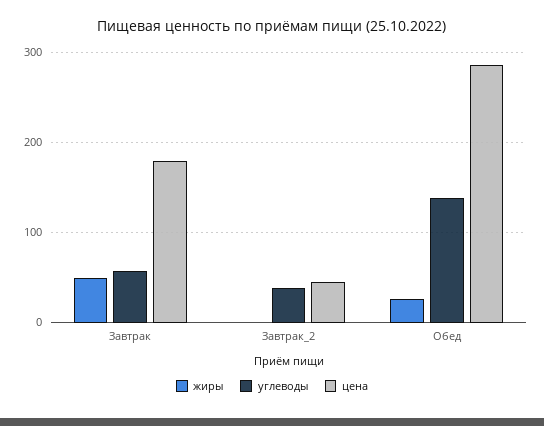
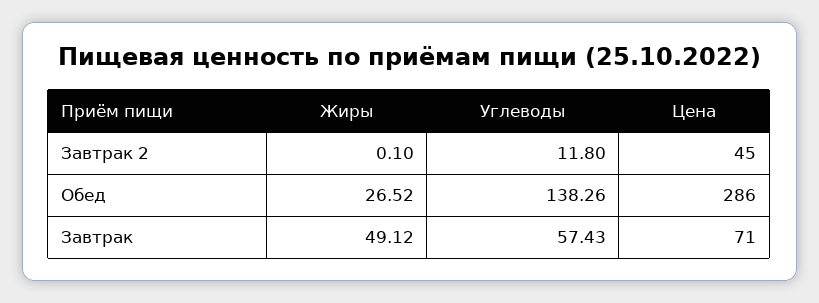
  {
    "жиры": {
      "Завтрак": 49.12,
      "Завтрак_2": 0.1,
      "Обед": 26.52
    },
    "углеводы": {
      "Завтрак": 57.43,
-     "Завтрак_2": 40,
+     "Завтрак_2": 11.8,
      "Обед": 138.26
    },
    "цена": {
-     "Завтрак": 180,
+     "Завтрак": 71,
      "Завтрак_2": 45,
      "Обед": 286
    }
  }

